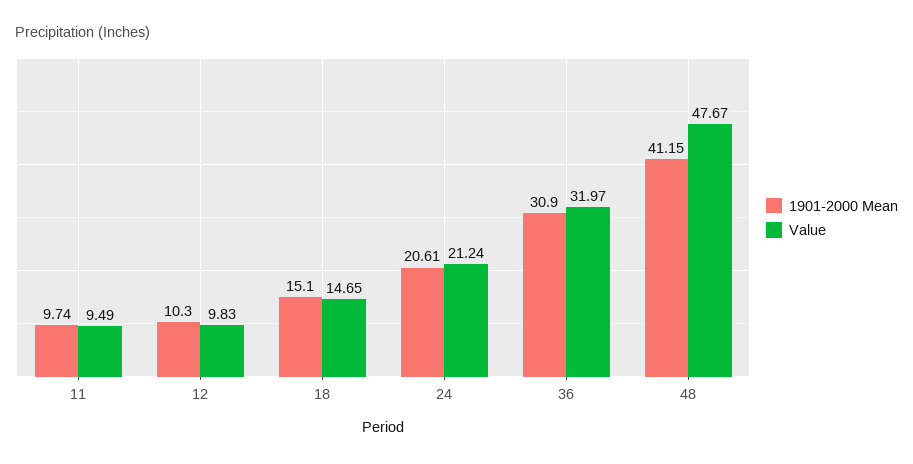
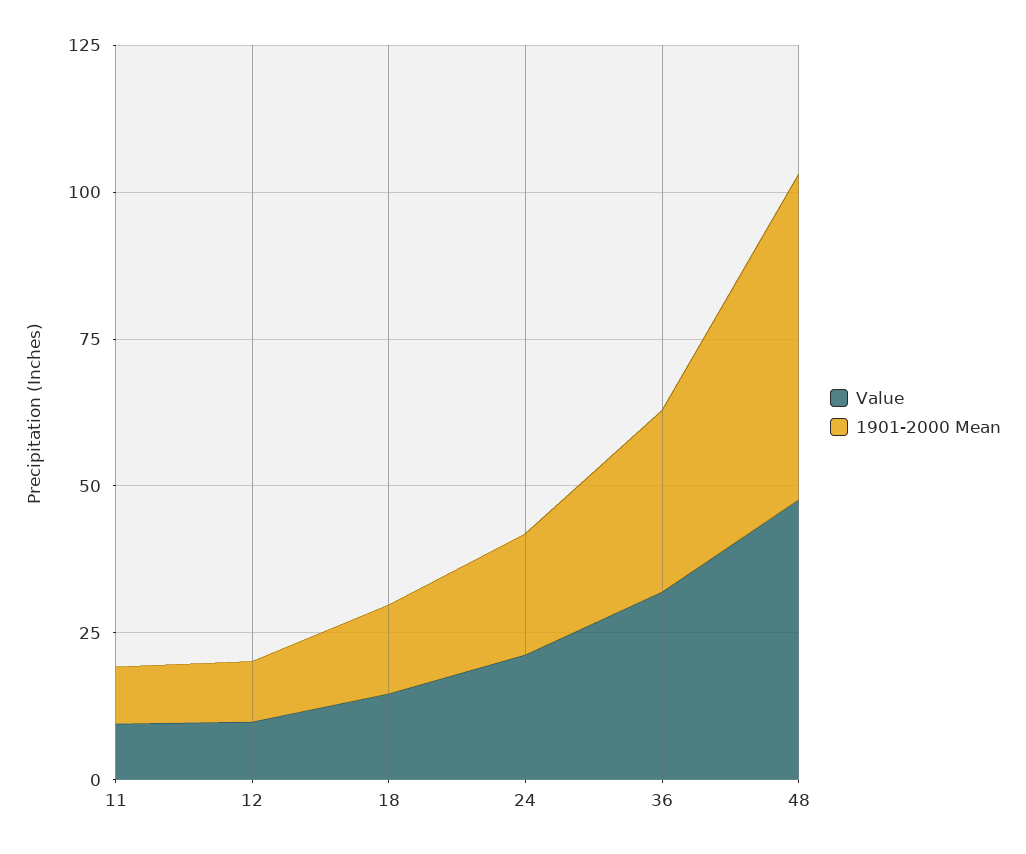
  {
    "1901-2000 Mean": {
      "11": 9.74,
      "12": 10.3,
      "18": 15.1,
      "24": 20.61,
      "36": 30.9,
-     "48": 41.15
+     "48": 55
    },
    "Value": {
      "11": 9.49,
      "12": 9.83,
      "18": 14.65,
      "24": 21.24,
      "36": 31.97,
      "48": 47.67
    }
  }

